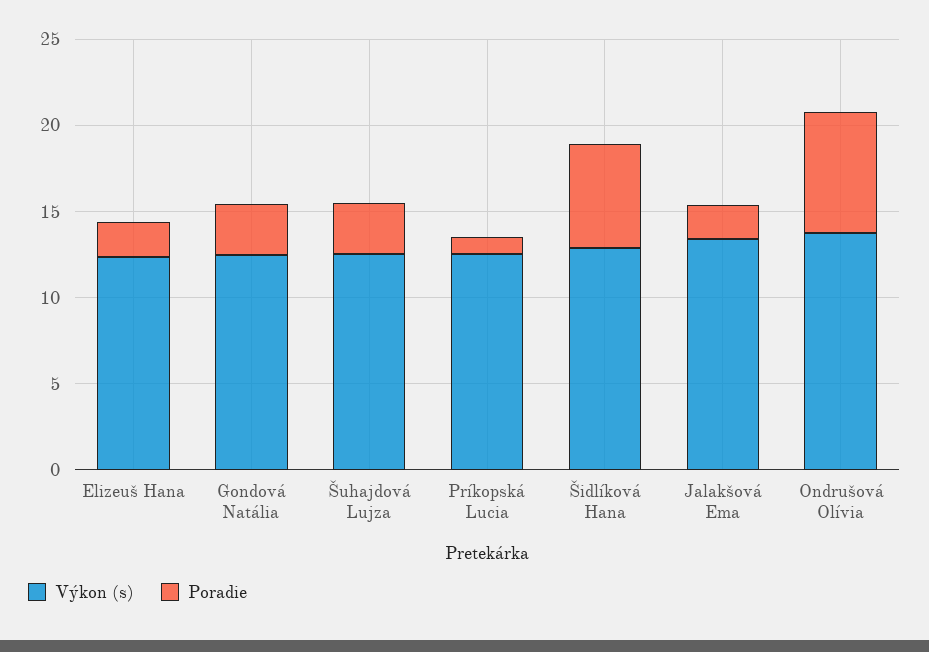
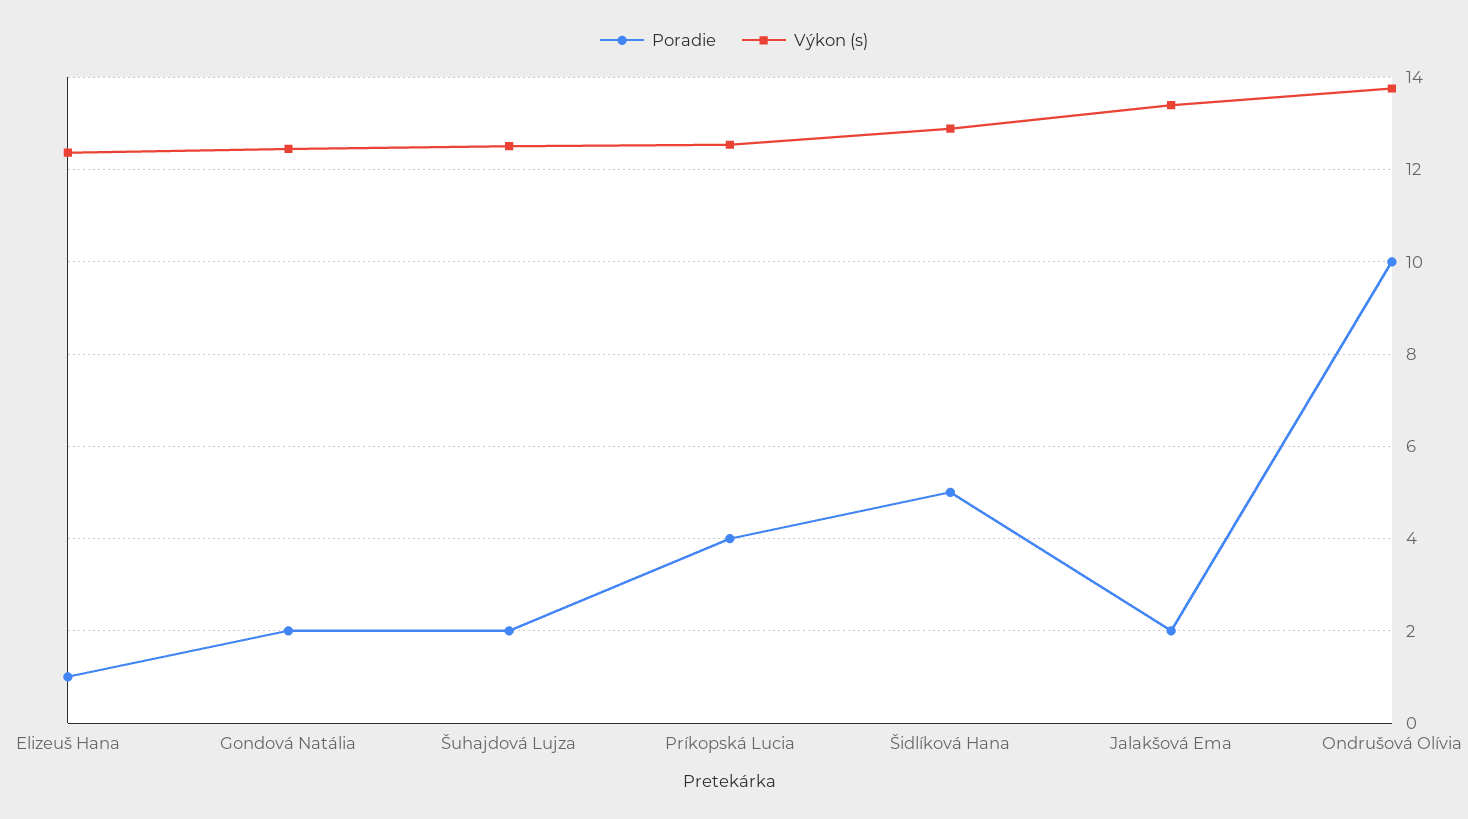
  {
    "Výkon (s)": {
      "Elizeuš Hana": 12.4,
      "Gondová Natália": 12.4,
      "Šuhajdová Lujza": 12.6,
      "Príkopská Lucia": 12.6,
      "Šidlíková Hana": 12.8,
      "Jalakšová Ema": 13.4,
      "Ondrušová Olívia": 13.8
    },
    "Poradie": {
-     "Elizeuš Hana": 2,
+     "Elizeuš Hana": 1,
-     "Gondová Natália": 3,
+     "Gondová Natália": 2,
-     "Šuhajdová Lujza": 3,
+     "Šuhajdová Lujza": 2,
-     "Príkopská Lucia": 1,
+     "Príkopská Lucia": 4,
-     "Šidlíková Hana": 6,
+     "Šidlíková Hana": 5,
      "Jalakšová Ema": 2,
-     "Ondrušová Olívia": 7
+     "Ondrušová Olívia": 10
    }
  }

